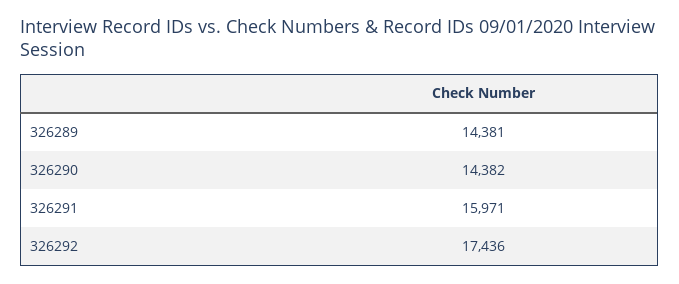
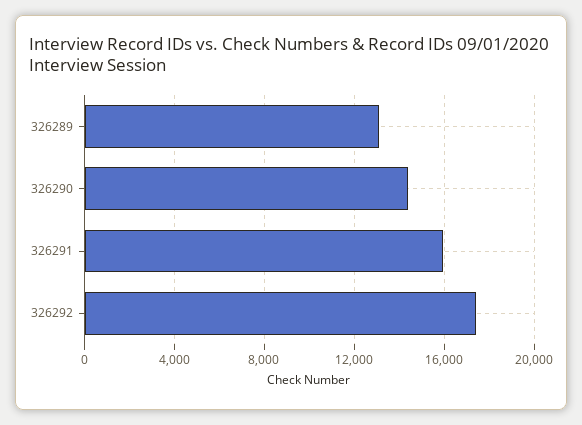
  {
-   "326289": 14381,
+   "326289": 13000,
    "326290": 14382,
    "326291": 15971,
    "326292": 17436
  }

